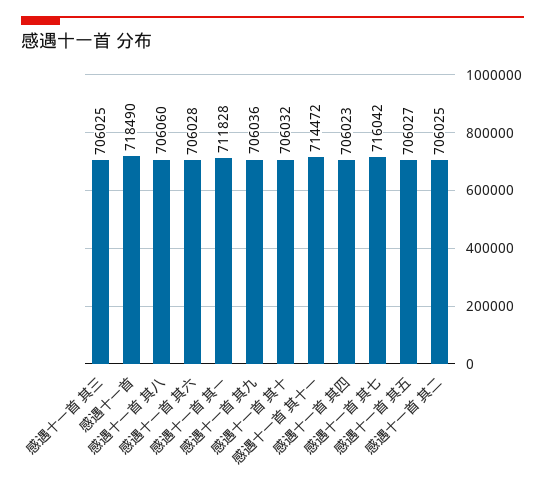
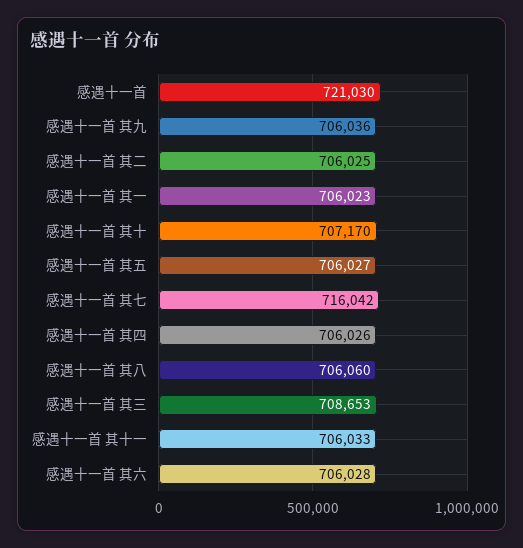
  {
-   "感遇十一首 其三": 706025,
+   "感遇十一首 其三": 708653,
-   "感遇十一首": 718490,
+   "感遇十一首": 721030,
    "感遇十一首 其八": 706060,
    "感遇十一首 其六": 706028,
-   "感遇十一首 其一": 711828,
+   "感遇十一首 其一": 706023,
    "感遇十一首 其九": 706036,
-   "感遇十一首 其十": 706032,
+   "感遇十一首 其十": 707170,
-   "感遇十一首 其十一": 714472,
+   "感遇十一首 其十一": 706033,
-   "感遇十一首 其四": 706023,
+   "感遇十一首 其四": 706026,
    "感遇十一首 其七": 716042,
    "感遇十一首 其五": 706027,
    "感遇十一首 其二": 706025
  }

